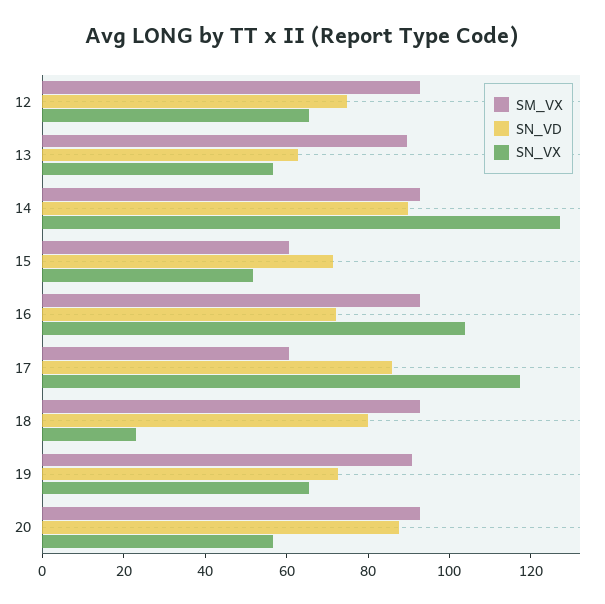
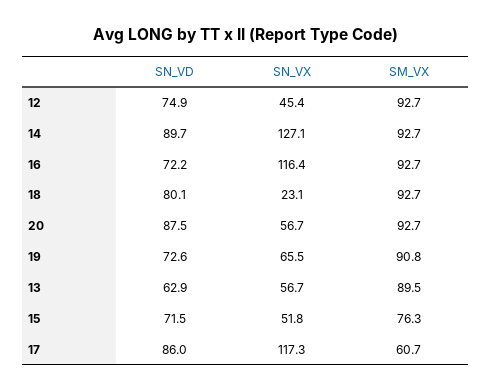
  {
    "SM_VX": {
      "12": 92.7,
      "13": 89.5,
      "14": 92.7,
-     "15": 60,
+     "15": 76.3,
      "16": 92.7,
      "17": 60.7,
      "18": 92.7,
      "19": 90.8,
      "20": 92.7
    },
    "SN_VD": {
      "12": 74.9,
      "13": 62.9,
      "14": 89.7,
      "15": 71.5,
      "16": 72.2,
      "17": 86,
      "18": 80.1,
      "19": 72.6,
      "20": 87.5
    },
    "SN_VX": {
-     "12": 65,
+     "12": 45.4,
      "13": 56.7,
      "14": 127.1,
      "15": 51.8,
-     "16": 105,
+     "16": 116.4,
      "17": 117.3,
      "18": 23.1,
      "19": 65.5,
      "20": 56.7
    }
  }

